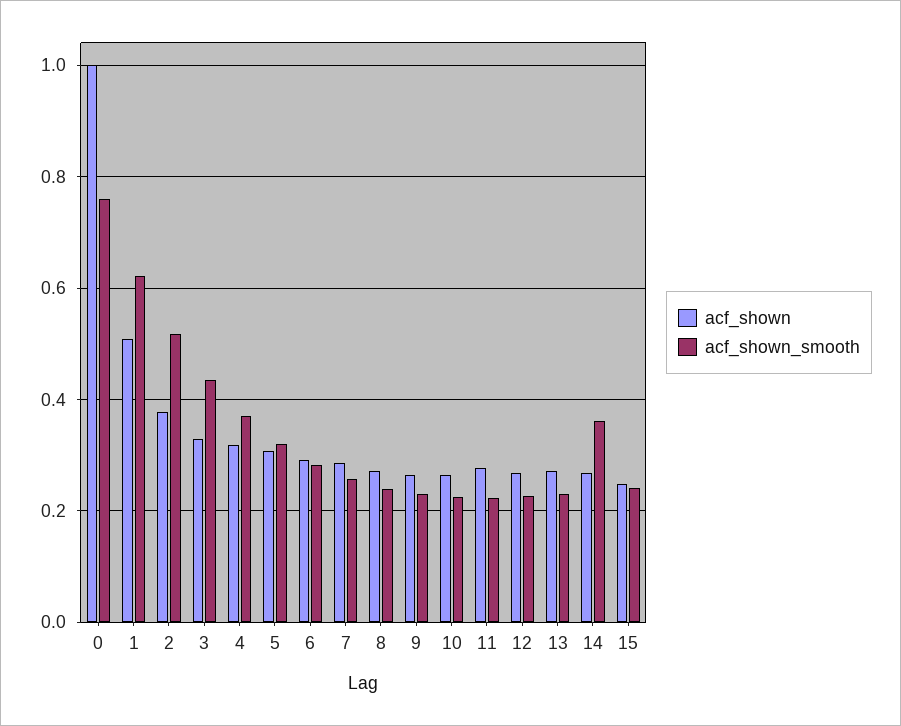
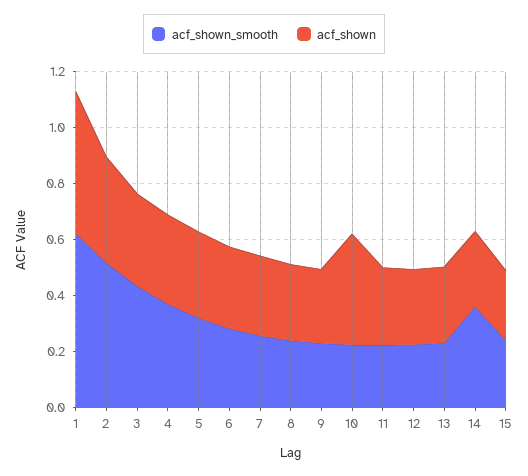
  {
    "acf_shown": {
-     "0": 1,
      "1": 0.5,
      "2": 0.38,
      "3": 0.32,
      "4": 0.32,
      "5": 0.3,
      "6": 0.3,
      "7": 0.28,
      "8": 0.28,
      "9": 0.26,
-     "10": 0.26,
+     "10": 0.4,
      "11": 0.28,
      "12": 0.26,
      "13": 0.28,
      "14": 0.26,
      "15": 0.24
    },
    "acf_shown_smooth": {
-     "0": 0.76,
      "1": 0.62,
      "2": 0.52,
      "3": 0.44,
      "4": 0.38,
      "5": 0.32,
      "6": 0.28,
      "7": 0.26,
      "8": 0.24,
      "9": 0.24,
      "10": 0.22,
      "11": 0.22,
      "12": 0.22,
      "13": 0.24,
      "14": 0.36,
      "15": 0.24
    }
  }

